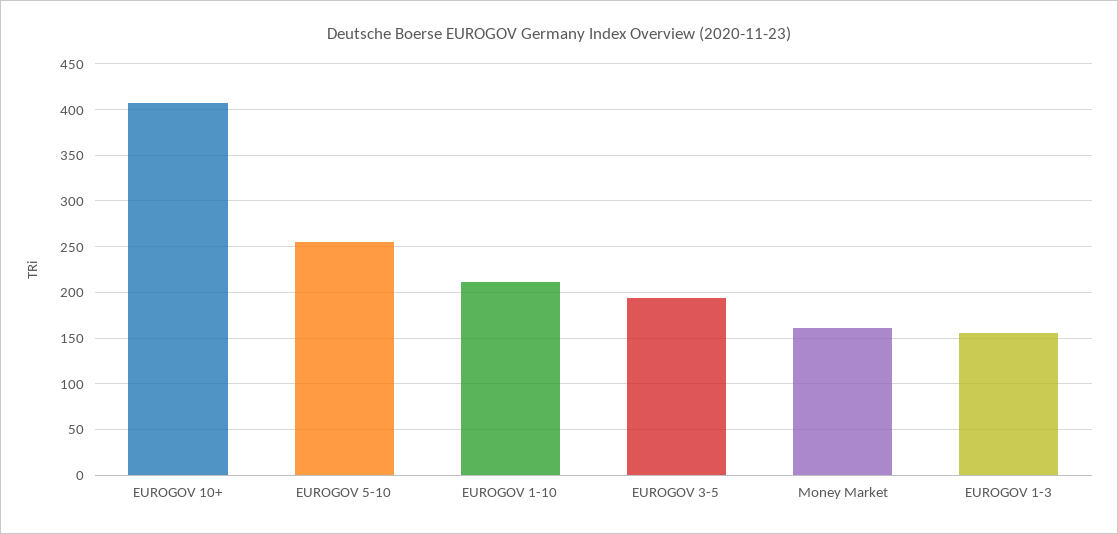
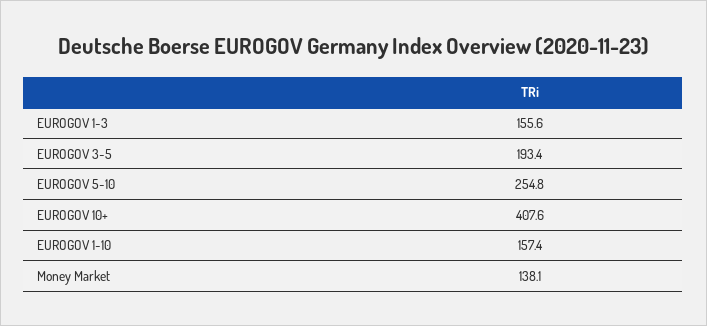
  {
    "EUROGOV 10+": 407.6,
    "EUROGOV 5-10": 254.8,
-   "EUROGOV 1-10": 210,
+   "EUROGOV 1-10": 157.4,
    "EUROGOV 3-5": 193.4,
-   "Money Market": 160,
+   "Money Market": 138.1,
    "EUROGOV 1-3": 155.6
  }

